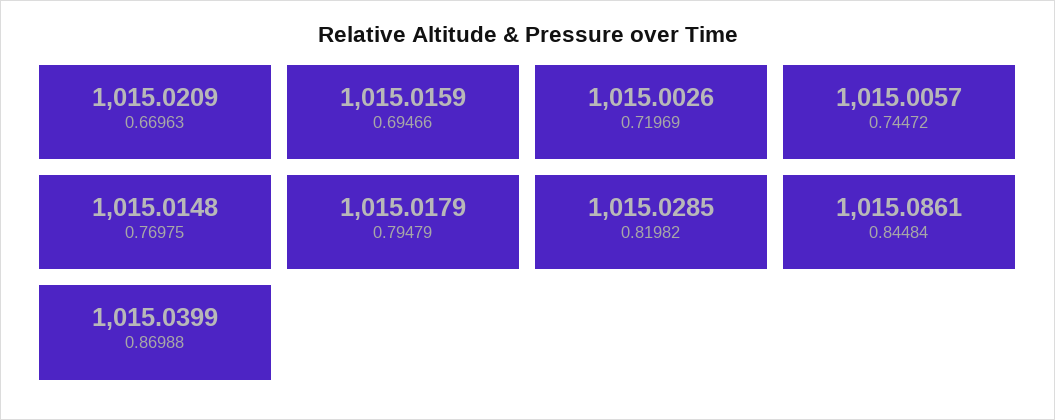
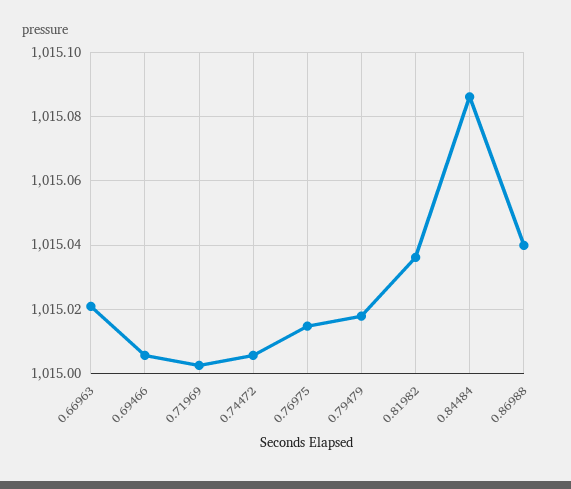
  {
    "0.66963": 1015.0209,
-   "0.69466": 1015.0159,
+   "0.69466": 1015.006,
    "0.71969": 1015.0026,
    "0.74472": 1015.0057,
    "0.76975": 1015.0148,
    "0.79479": 1015.0179,
-   "0.81982": 1015.0285,
+   "0.81982": 1015.036,
    "0.84484": 1015.0861,
    "0.86988": 1015.0399
  }

